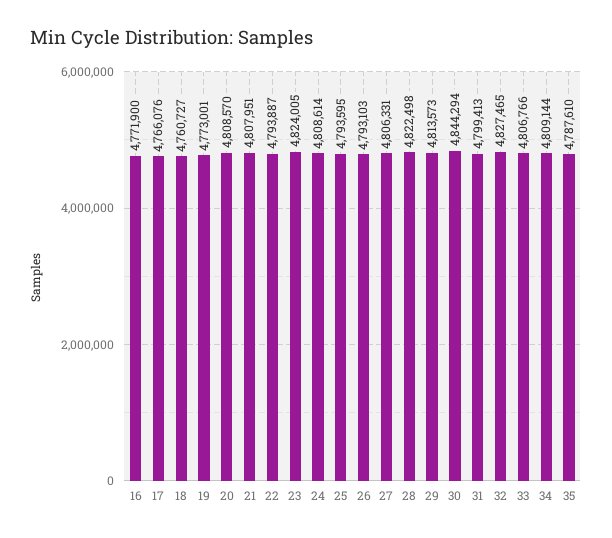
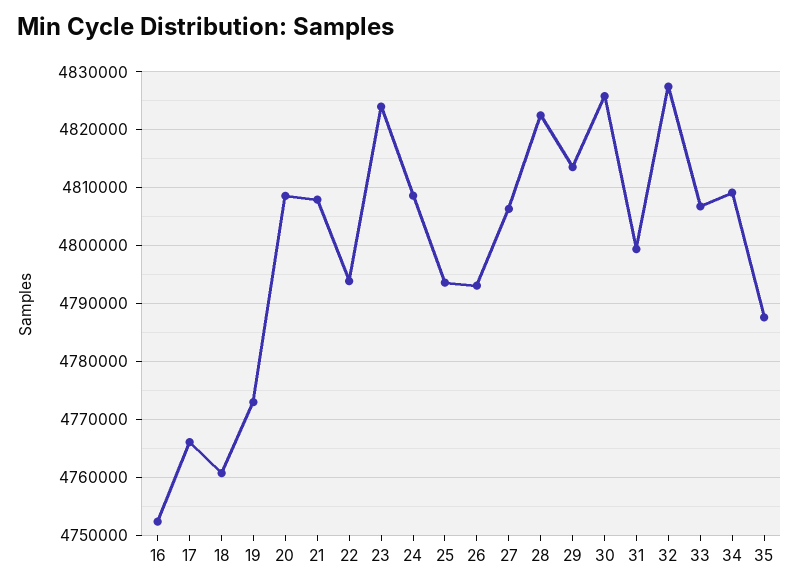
  {
-   "16": 4771900,
+   "16": 4752000,
    "17": 4766076,
    "18": 4760727,
    "19": 4773001,
    "20": 4808570,
    "21": 4807951,
    "22": 4793887,
    "23": 4824005,
    "24": 4808614,
    "25": 4793595,
    "26": 4793103,
    "27": 4806331,
    "28": 4822498,
    "29": 4813573,
-   "30": 4844294,
+   "30": 4826000,
    "31": 4799413,
    "32": 4827465,
    "33": 4806766,
    "34": 4809144,
    "35": 4787610
  }

